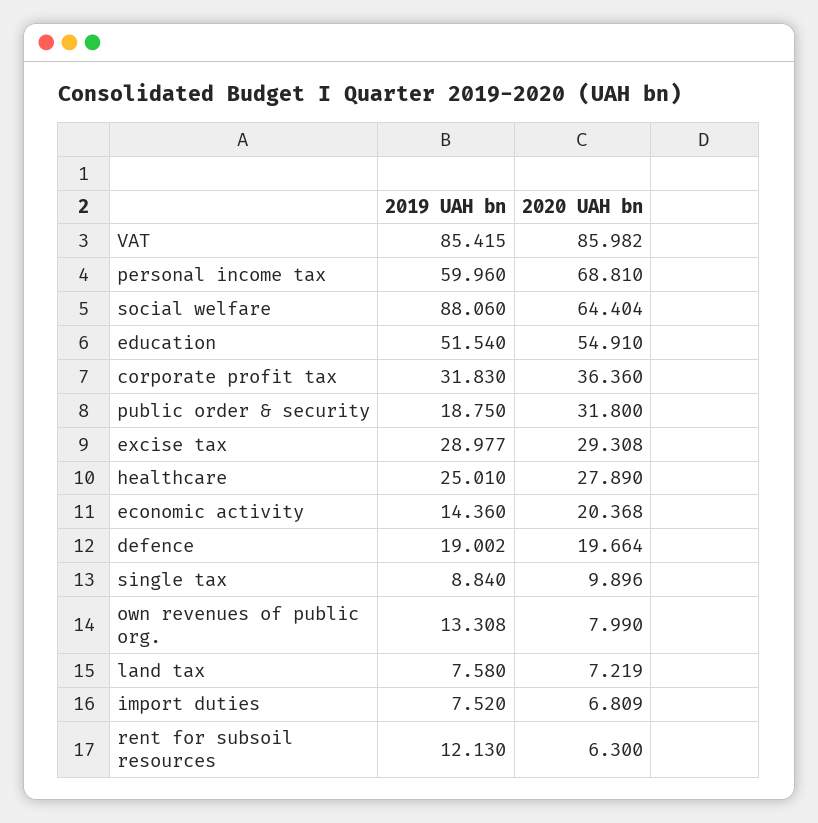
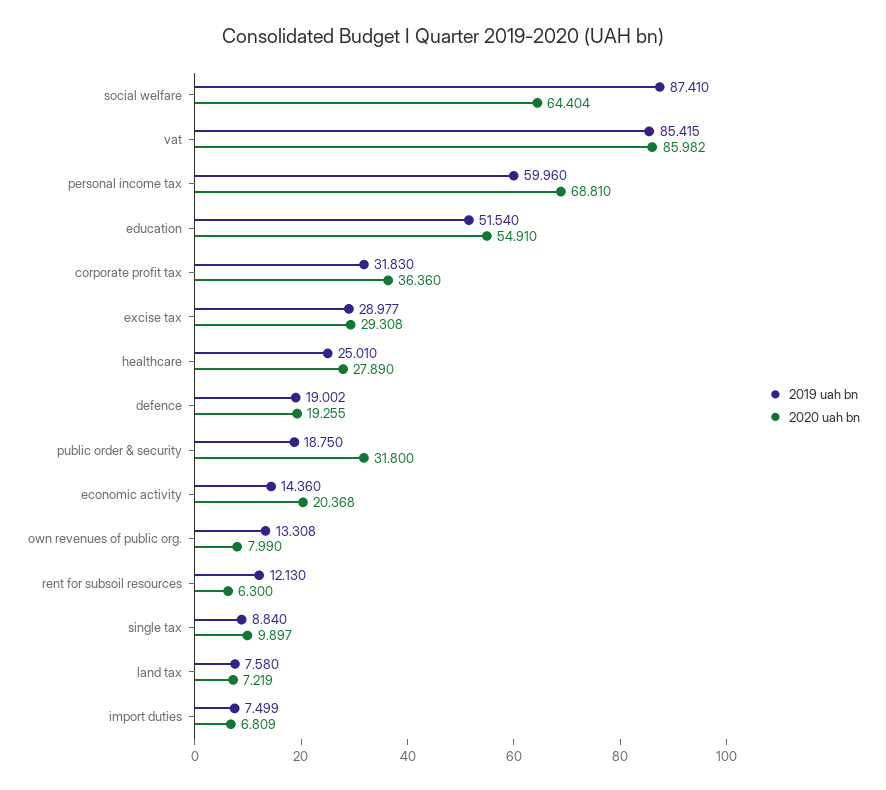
  {
    "2019 UAH bn": {
      "VAT": 85.415,
      "personal income tax": 59.96,
-     "social welfare": 88.06,
+     "social welfare": 87.41,
      "education": 51.54,
      "corporate profit tax": 31.83,
      "public order & security": 18.75,
      "excise tax": 28.977,
      "healthcare": 25.01,
      "economic activity": 14.36,
      "defence": 19.002,
      "single tax": 8.84,
      "own revenues of public org.": 13.308,
      "land tax": 7.58,
-     "import duties": 7.52,
+     "import duties": 7.499,
      "rent for subsoil resources": 12.13
    },
    "2020 UAH bn": {
      "VAT": 85.982,
      "personal income tax": 68.81,
      "social welfare": 64.404,
      "education": 54.91,
      "corporate profit tax": 36.36,
      "public order & security": 31.8,
      "excise tax": 29.308,
      "healthcare": 27.89,
      "economic activity": 20.368,
-     "defence": 19.664,
+     "defence": 19.255,
-     "single tax": 9.896,
+     "single tax": 9.897,
      "own revenues of public org.": 7.99,
      "land tax": 7.219,
      "import duties": 6.809,
      "rent for subsoil resources": 6.3
    }
  }

